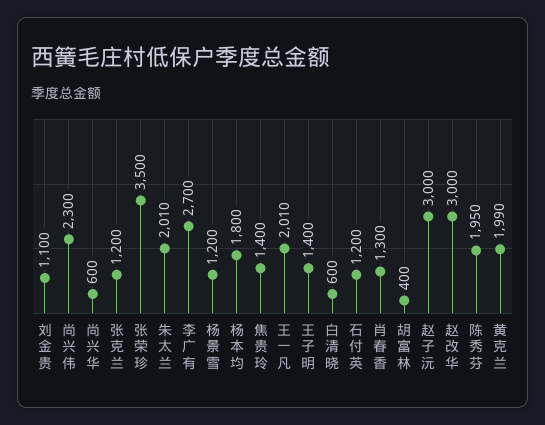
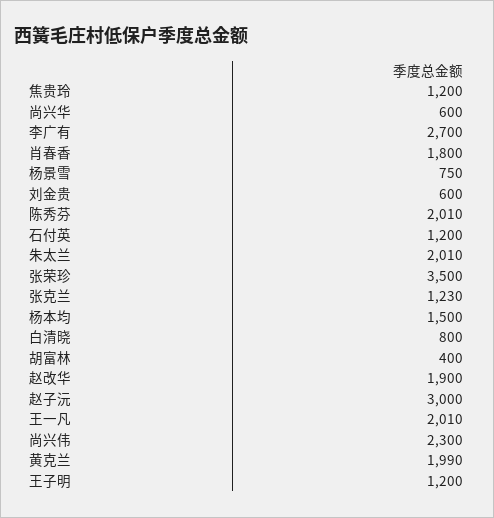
  {
-   "刘金贵": 1100,
+   "刘金贵": 600,
    "尚兴伟": 2300,
    "尚兴华": 600,
-   "张克兰": 1200,
+   "张克兰": 1230,
    "张荣珍": 3500,
    "朱太兰": 2010,
    "李广有": 2700,
-   "杨景雪": 1200,
+   "杨景雪": 750,
-   "杨本均": 1800,
+   "杨本均": 1500,
-   "焦贵玲": 1400,
+   "焦贵玲": 1200,
    "王一凡": 2010,
-   "王子明": 1400,
+   "王子明": 1200,
-   "白清晓": 600,
+   "白清晓": 800,
    "石付英": 1200,
-   "肖春香": 1300,
+   "肖春香": 1800,
    "胡富林": 400,
    "赵子沅": 3000,
-   "赵改华": 3000,
+   "赵改华": 1900,
-   "陈秀芬": 1950,
+   "陈秀芬": 2010,
    "黄克兰": 1990
  }

